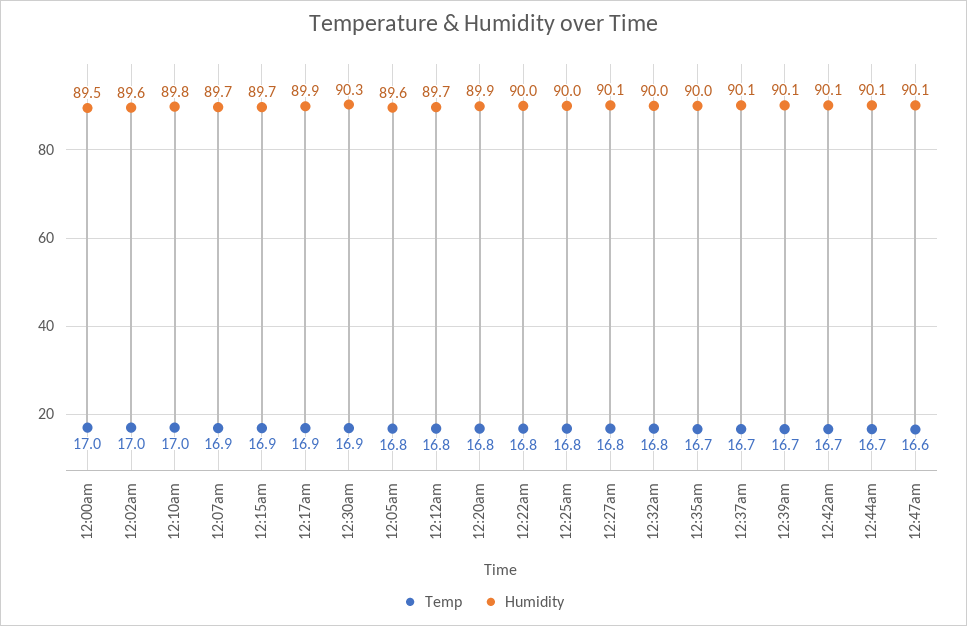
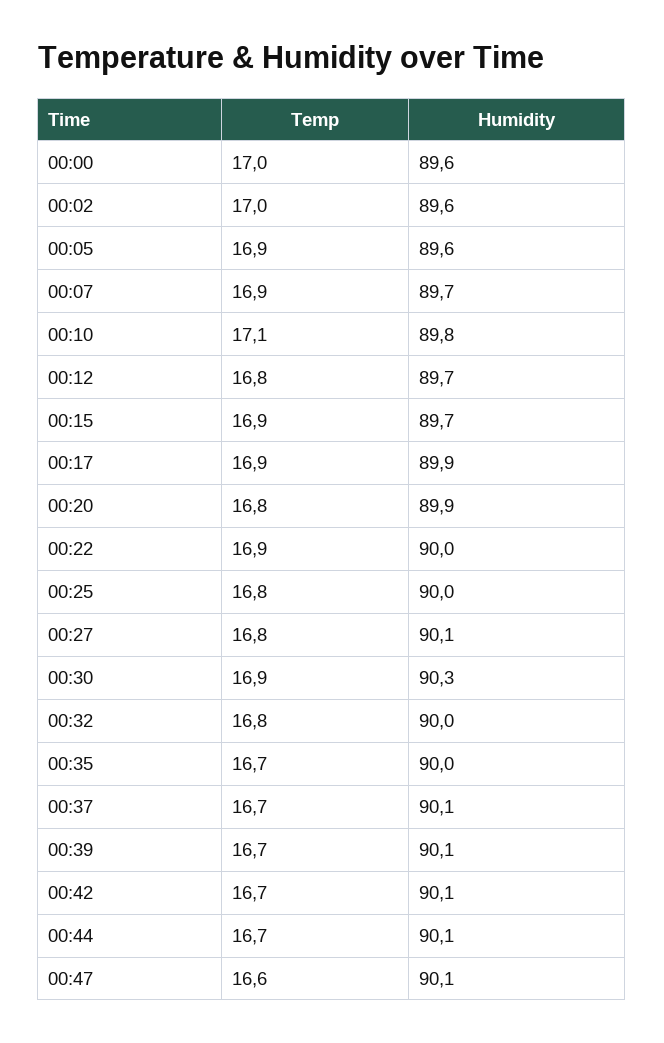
  {
    "Temp": {
      "12:00am": 17,
      "12:02am": 17,
-     "12:10am": 17,
+     "12:10am": 17.1,
      "12:07am": 16.9,
      "12:15am": 16.9,
      "12:17am": 16.9,
      "12:30am": 16.9,
-     "12:05am": 16.8,
+     "12:05am": 16.9,
      "12:12am": 16.8,
      "12:20am": 16.8,
-     "12:22am": 16.8,
+     "12:22am": 16.9,
      "12:25am": 16.8,
      "12:27am": 16.8,
      "12:32am": 16.8,
      "12:35am": 16.7,
      "12:37am": 16.7,
      "12:39am": 16.7,
      "12:42am": 16.7,
      "12:44am": 16.7,
      "12:47am": 16.6
    },
    "Humidity": {
-     "12:00am": 89.5,
+     "12:00am": 89.6,
      "12:02am": 89.6,
      "12:10am": 89.8,
      "12:07am": 89.7,
      "12:15am": 89.7,
      "12:17am": 89.9,
      "12:30am": 90.3,
      "12:05am": 89.6,
      "12:12am": 89.7,
      "12:20am": 89.9,
      "12:22am": 90,
      "12:25am": 90,
      "12:27am": 90.1,
      "12:32am": 90,
      "12:35am": 90,
      "12:37am": 90.1,
      "12:39am": 90.1,
      "12:42am": 90.1,
      "12:44am": 90.1,
      "12:47am": 90.1
    }
  }

